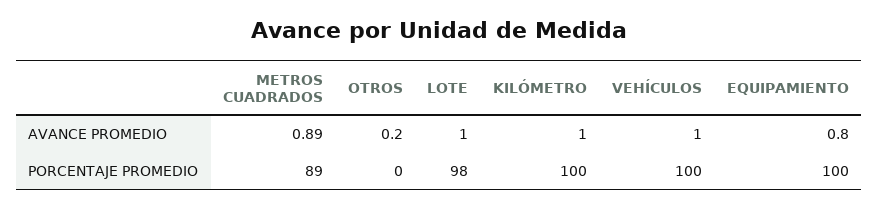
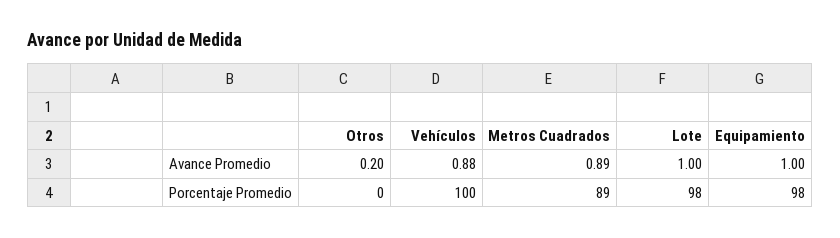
  {
    "METROS CUADRADOS": {
      "AVANCE PROMEDIO": 0.89,
      "PORCENTAJE PROMEDIO": 89
    },
    "OTROS": {
      "AVANCE PROMEDIO": 0.2,
      "PORCENTAJE PROMEDIO": 0
    },
    "LOTE": {
      "AVANCE PROMEDIO": 1,
      "PORCENTAJE PROMEDIO": 98
    },
-   "KILÓMETRO": {
-     "AVANCE PROMEDIO": 1,
-     "PORCENTAJE PROMEDIO": 100
-   },
    "VEHÍCULOS": {
-     "AVANCE PROMEDIO": 1,
+     "AVANCE PROMEDIO": 0.88,
      "PORCENTAJE PROMEDIO": 100
    },
    "EQUIPAMIENTO": {
-     "AVANCE PROMEDIO": 0.8,
+     "AVANCE PROMEDIO": 1,
-     "PORCENTAJE PROMEDIO": 100
+     "PORCENTAJE PROMEDIO": 98
    }
  }

